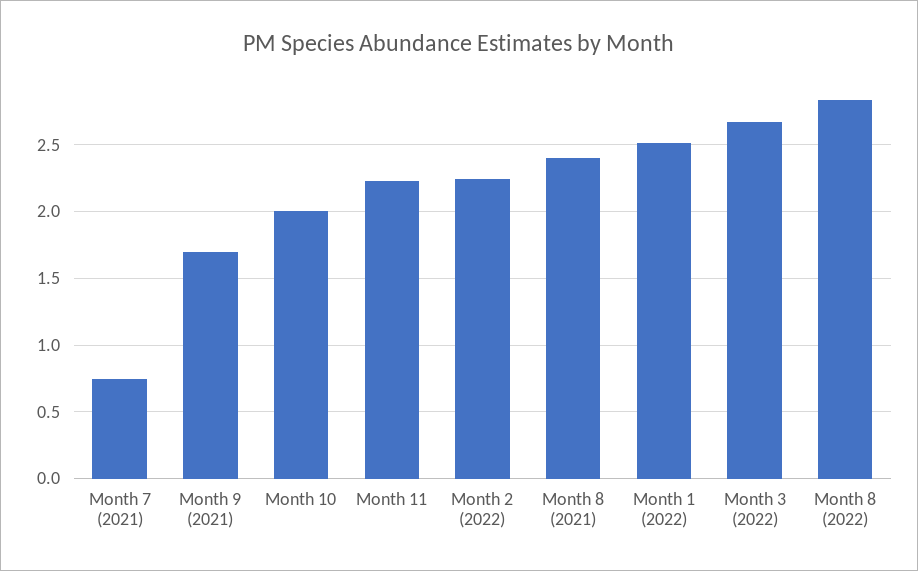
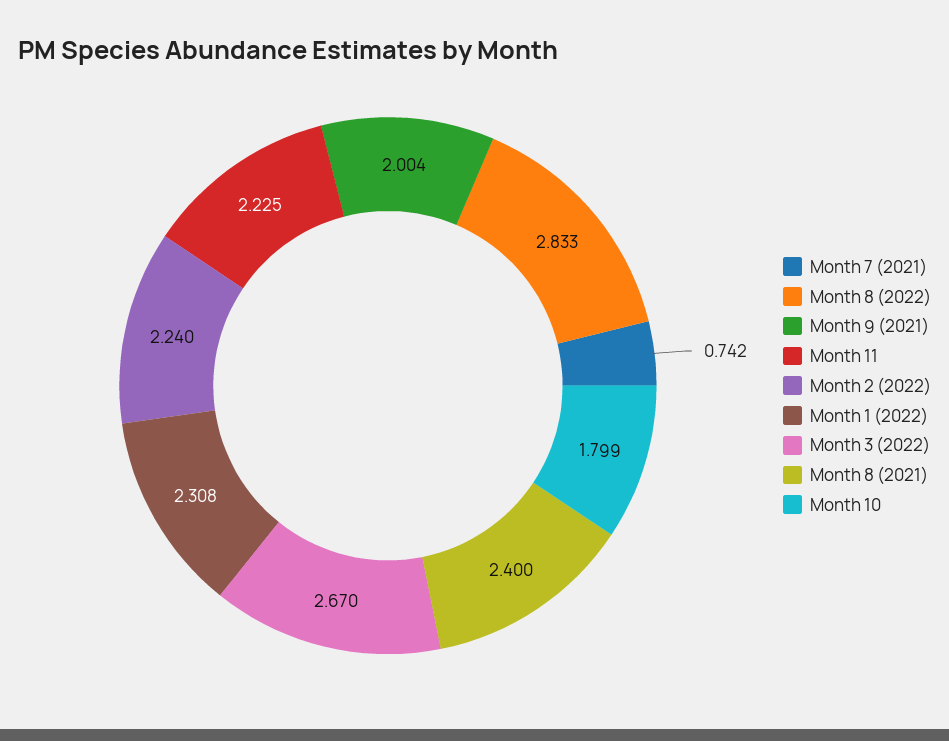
  {
    "Month 7 (2021)": 0.742,
-   "Month 9 (2021)": 1.7,
+   "Month 9 (2021)": 2.004,
-   "Month 10": 2,
+   "Month 10": 1.799,
    "Month 11": 2.225,
    "Month 2 (2022)": 2.24,
    "Month 8 (2021)": 2.4,
-   "Month 1 (2022)": 2.5,
+   "Month 1 (2022)": 2.308,
    "Month 3 (2022)": 2.67,
    "Month 8 (2022)": 2.833
  }

